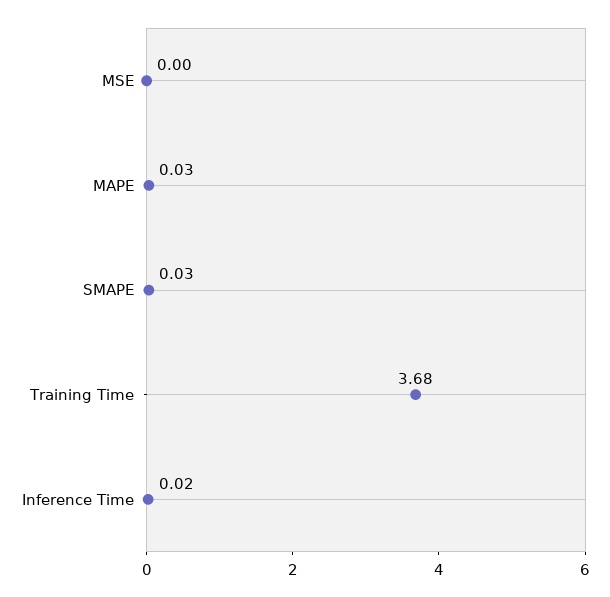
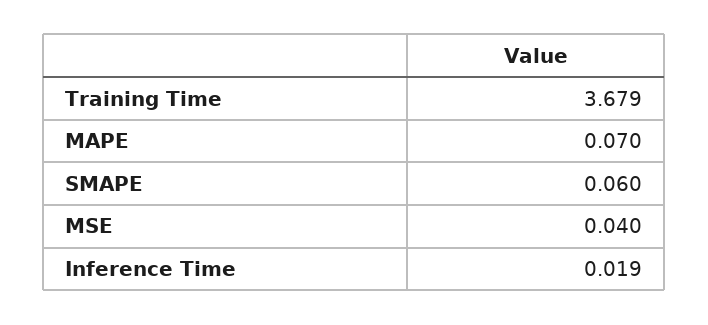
  {
-   "MSE": 0,
+   "MSE": 0.04,
-   "MAPE": 0.03,
+   "MAPE": 0.07,
-   "SMAPE": 0.03,
+   "SMAPE": 0.06,
    "Training Time": 3.679,
    "Inference Time": 0.019
  }

